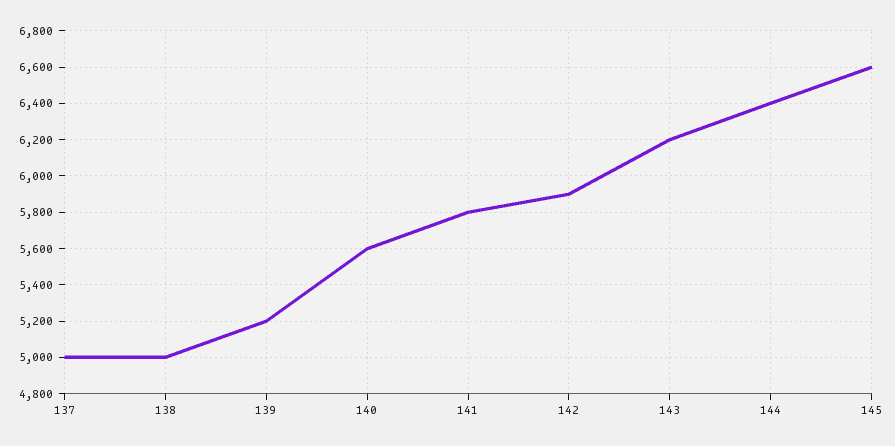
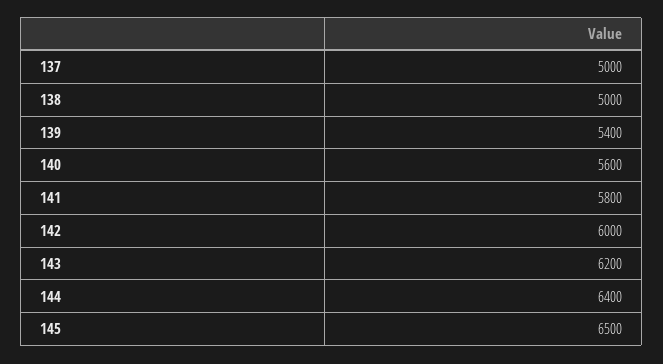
  {
    "137": 5000,
    "138": 5000,
-   "139": 5200,
+   "139": 5400,
    "140": 5600,
    "141": 5800,
-   "142": 5900,
+   "142": 6000,
    "143": 6200,
    "144": 6400,
-   "145": 6600
+   "145": 6500
  }

